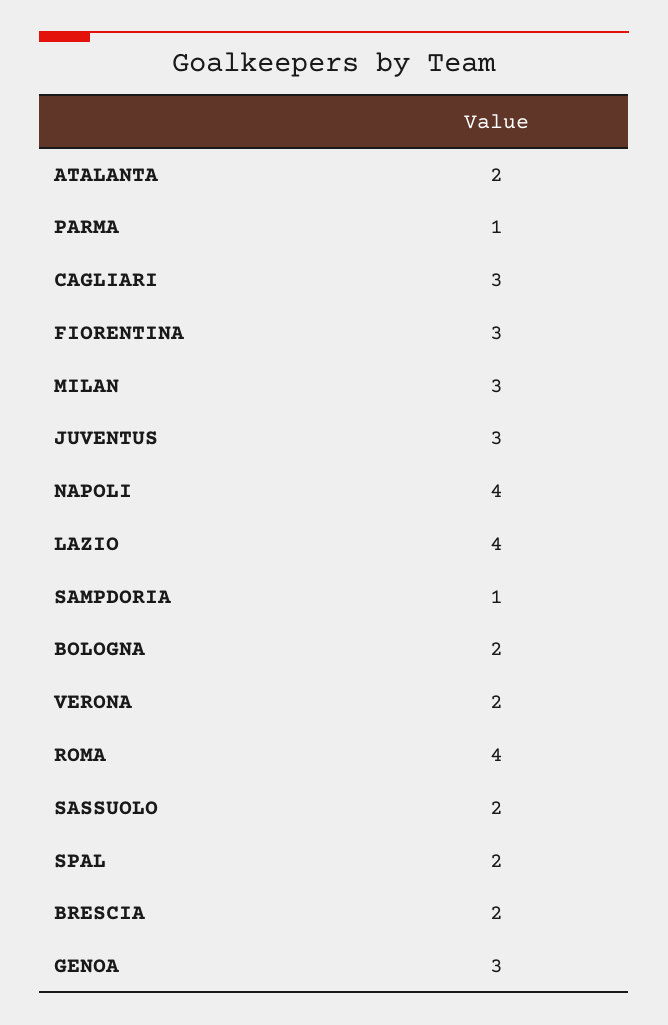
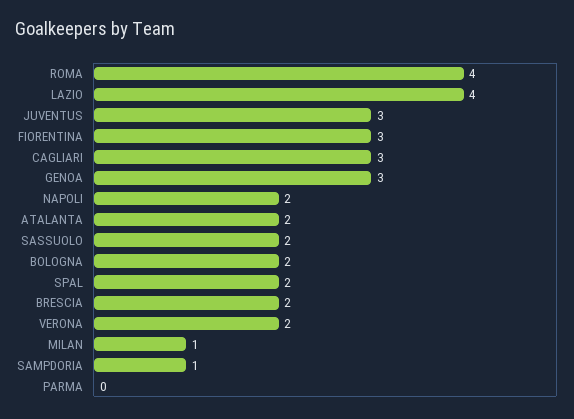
  {
    "ATALANTA": 2,
-   "PARMA": 1,
+   "PARMA": 0,
    "CAGLIARI": 3,
    "FIORENTINA": 3,
-   "MILAN": 3,
+   "MILAN": 1,
    "JUVENTUS": 3,
-   "NAPOLI": 4,
+   "NAPOLI": 2,
    "LAZIO": 4,
    "SAMPDORIA": 1,
    "BOLOGNA": 2,
    "VERONA": 2,
    "ROMA": 4,
    "SASSUOLO": 2,
    "SPAL": 2,
    "BRESCIA": 2,
    "GENOA": 3
  }

